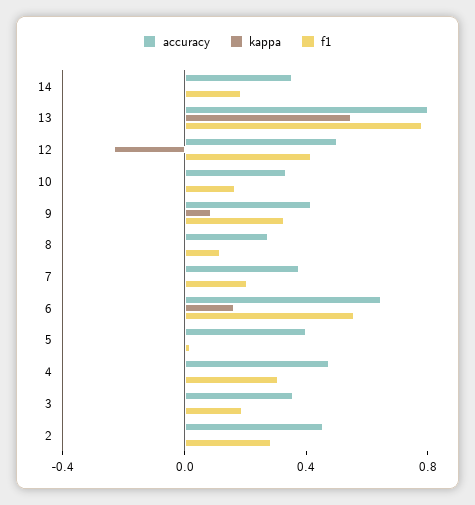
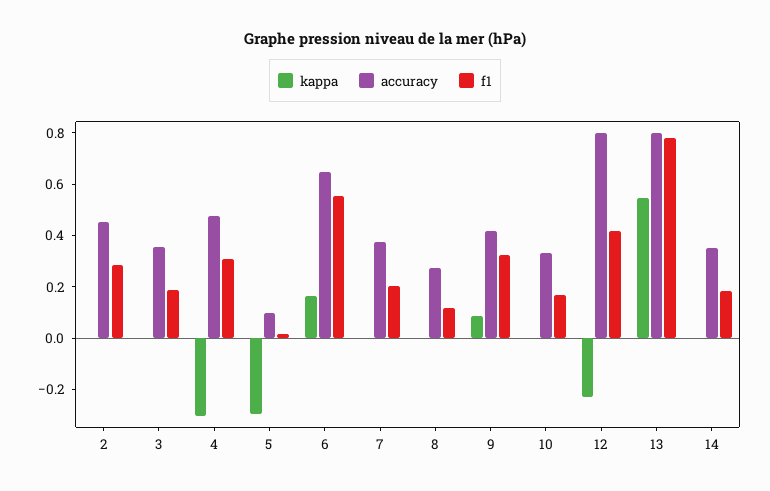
  {
    "accuracy": {
      "14": 0.35,
      "13": 0.8,
-     "12": 0.5,
+     "12": 0.8,
      "10": 0.35,
      "9": 0.4,
      "8": 0.25,
      "7": 0.4,
      "6": 0.65,
-     "5": 0.4,
+     "5": 0.1,
      "4": 0.5,
      "3": 0.35,
      "2": 0.45
    },
    "kappa": {
      "14": 0,
      "13": 0.55,
      "12": -0.25,
      "10": 0,
      "9": 0.1,
      "8": 0,
      "7": 0,
      "6": 0.15,
-     "5": 0,
+     "5": -0.3,
-     "4": 0,
+     "4": -0.3,
      "3": 0,
      "2": 0
    },
    "f1": {
      "14": 0.2,
      "13": 0.8,
      "12": 0.4,
      "10": 0.15,
      "9": 0.35,
      "8": 0.1,
      "7": 0.2,
      "6": 0.55,
      "5": 0,
      "4": 0.3,
      "3": 0.2,
      "2": 0.3
    }
  }

